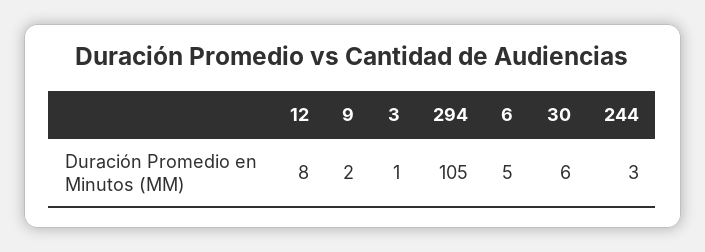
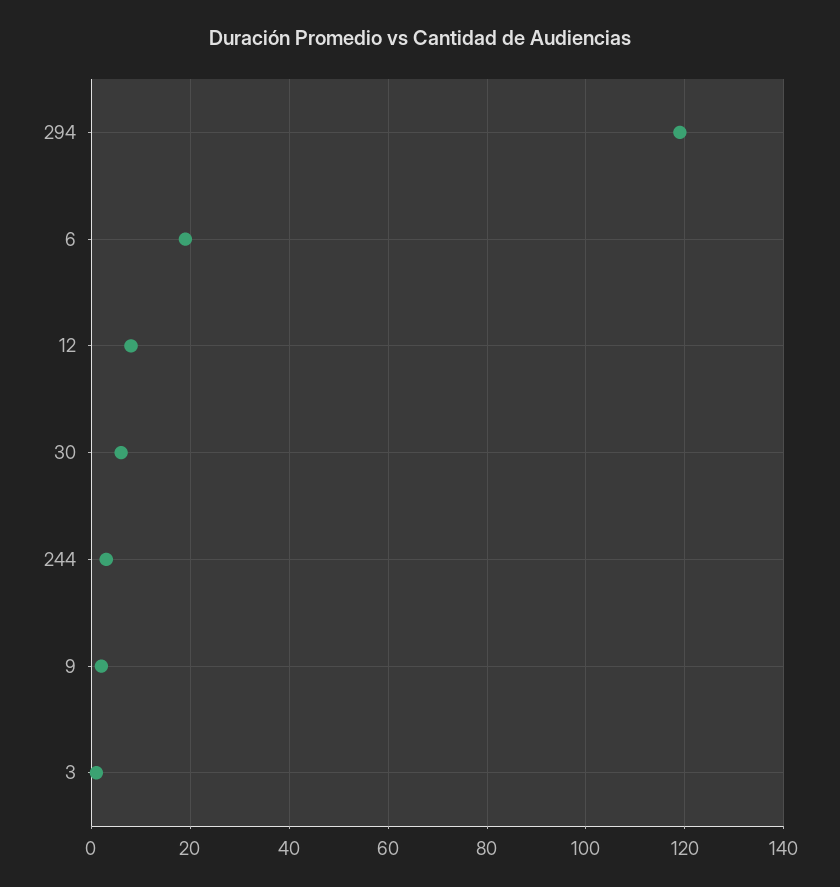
  {
    "12": 8,
    "9": 2,
    "3": 1,
-   "294": 105,
+   "294": 120,
-   "6": 5,
+   "6": 20,
    "30": 6,
    "244": 3
  }

